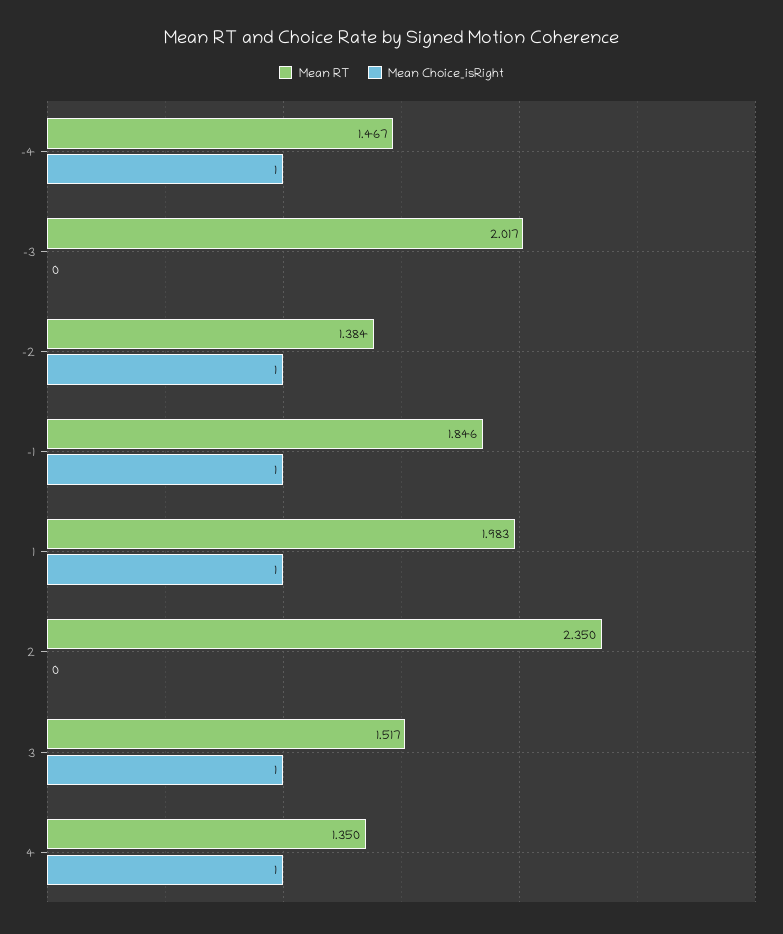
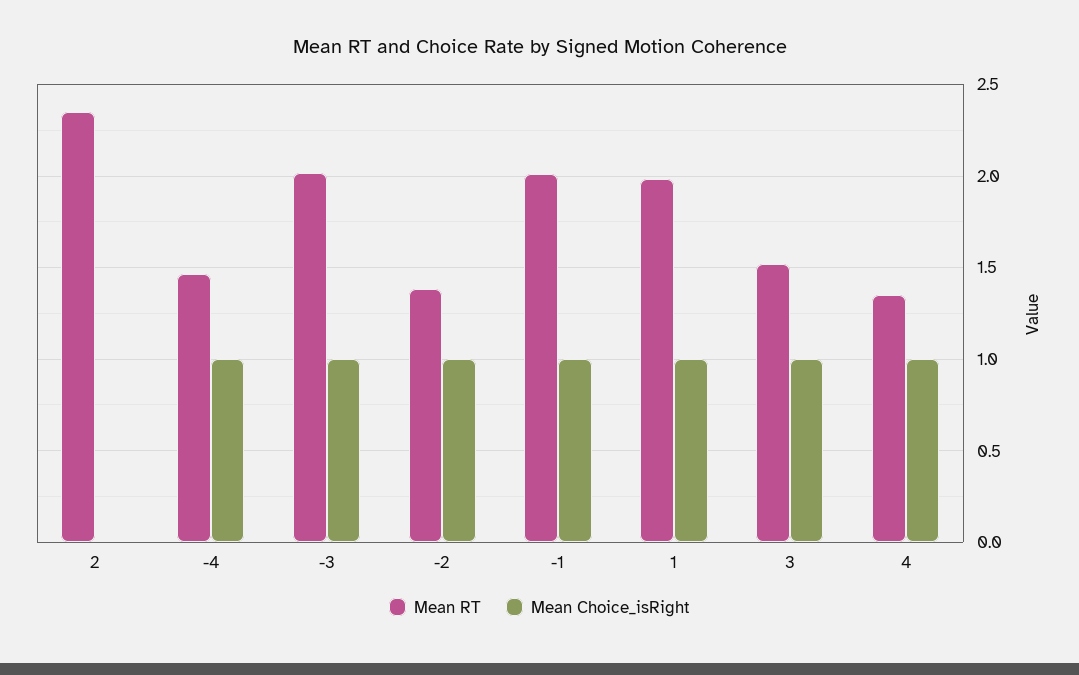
  {
    "Mean RT": {
      "-4": 1.467,
      "-3": 2.017,
      "-2": 1.384,
-     "-1": 1.846,
+     "-1": 2,
      "1": 1.983,
      "2": 2.35,
      "3": 1.517,
      "4": 1.35
    },
    "Mean Choice_isRight": {
      "-4": 1,
-     "-3": 0,
+     "-3": 1,
      "-2": 1,
      "-1": 1,
      "1": 1,
      "2": 0,
      "3": 1,
      "4": 1
    }
  }

